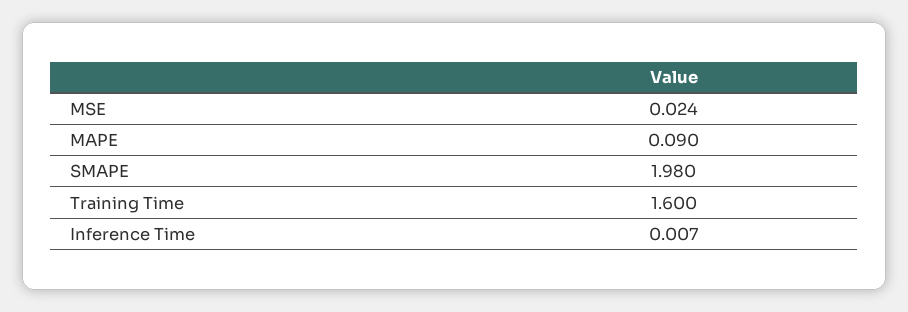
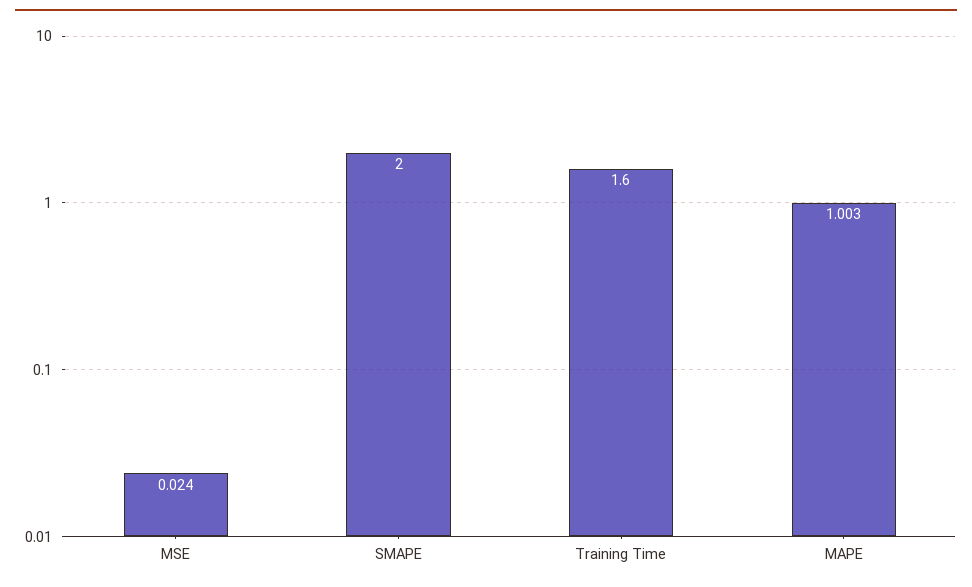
  {
    "MSE": 0.024,
-   "MAPE": 0.09,
+   "MAPE": 1.003,
-   "SMAPE": 1.98,
+   "SMAPE": 2,
-   "Training Time": 1.6,
+   "Training Time": 1.6
-   "Inference Time": 0.007
  }

